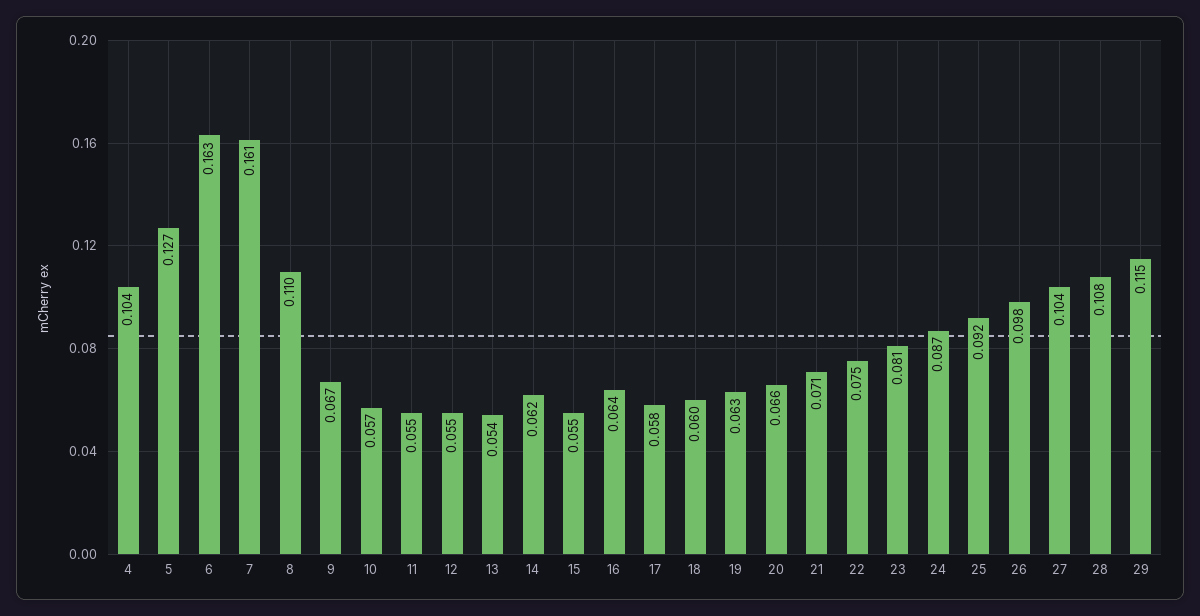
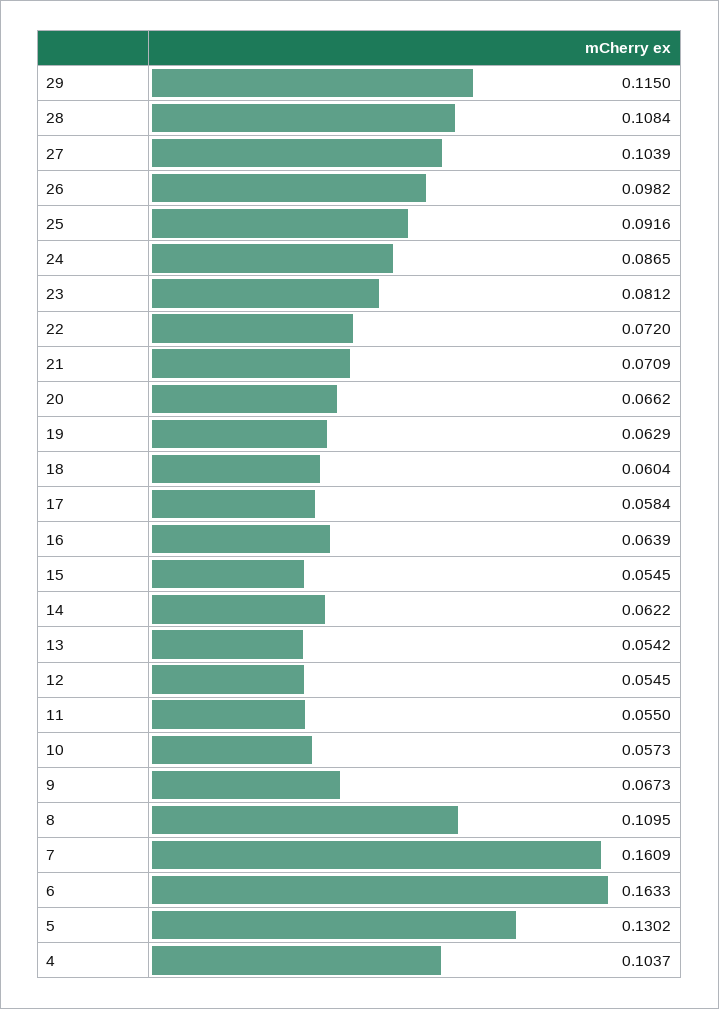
  {
    "4": 0.1037,
-   "5": 0.127,
+   "5": 0.1302,
    "6": 0.1633,
    "7": 0.1609,
    "8": 0.1095,
    "9": 0.0673,
    "10": 0.0573,
    "11": 0.055,
    "12": 0.0545,
    "13": 0.0542,
    "14": 0.0622,
    "15": 0.0545,
    "16": 0.0639,
    "17": 0.0584,
    "18": 0.0604,
    "19": 0.0629,
    "20": 0.0662,
    "21": 0.0709,
-   "22": 0.075,
+   "22": 0.072,
    "23": 0.0812,
    "24": 0.0865,
    "25": 0.0916,
    "26": 0.0982,
    "27": 0.1039,
    "28": 0.1084,
    "29": 0.115
  }

